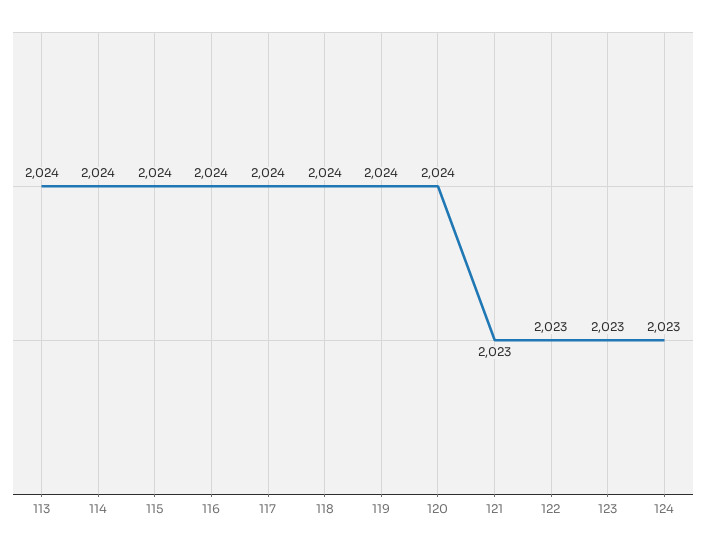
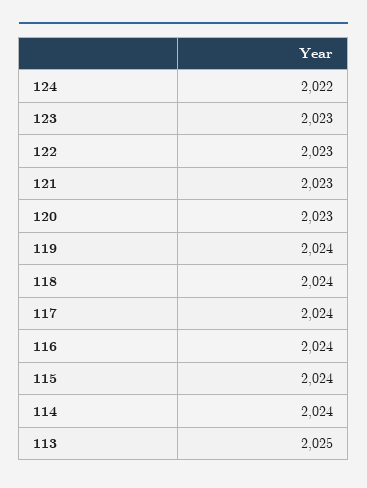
  {
-   "113": 2024,
+   "113": 2025,
    "114": 2024,
    "115": 2024,
    "116": 2024,
    "117": 2024,
    "118": 2024,
    "119": 2024,
-   "120": 2024,
+   "120": 2023,
    "121": 2023,
    "122": 2023,
    "123": 2023,
-   "124": 2023
+   "124": 2022
  }

